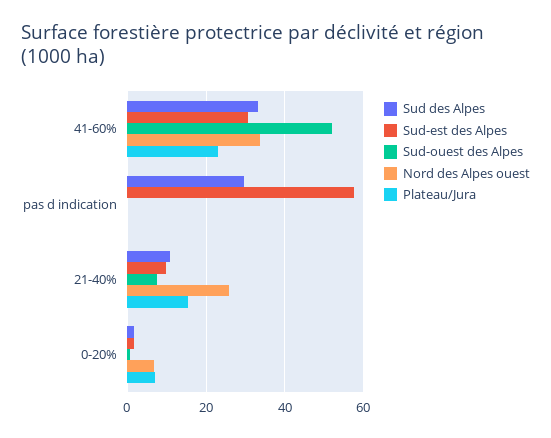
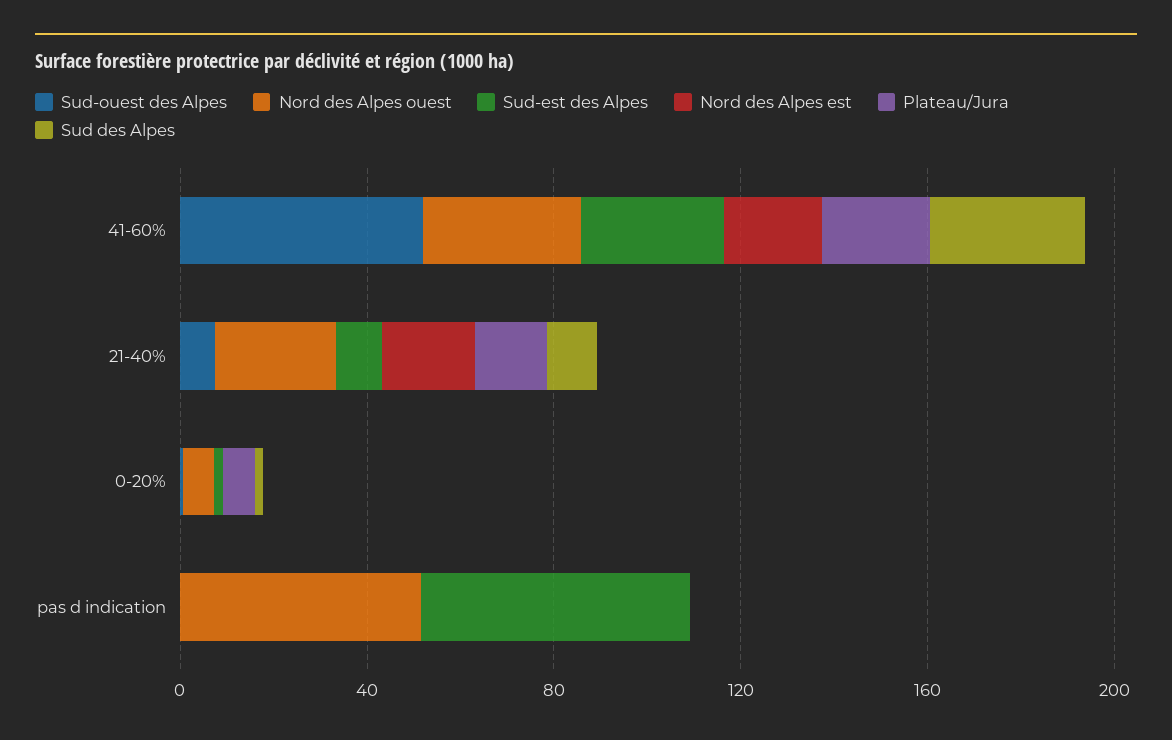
  {
    "Sud des Alpes": {
      "41-60%": 34,
-     "pas d indication": 30,
+     "pas d indication": 0,
      "21-40%": 10,
      "0-20%": 2
    },
    "Sud-est des Alpes": {
      "41-60%": 30,
      "pas d indication": 58,
      "21-40%": 10,
      "0-20%": 2
    },
    "Sud-ouest des Alpes": {
      "41-60%": 52,
      "pas d indication": 0,
      "21-40%": 8,
      "0-20%": 0
    },
    "Nord des Alpes ouest": {
      "41-60%": 34,
-     "pas d indication": 0,
+     "pas d indication": 50,
      "21-40%": 26,
      "0-20%": 6
    },
    "Plateau/Jura": {
      "41-60%": 24,
      "pas d indication": 0,
      "21-40%": 16,
      "0-20%": 6
-   }
+   },
+   "Nord des Alpes est": {
+     "41-60%": 20,
+     "21-40%": 20,
+     "0-20%": 0,
+     "pas d indication": 0
+   }
  }

